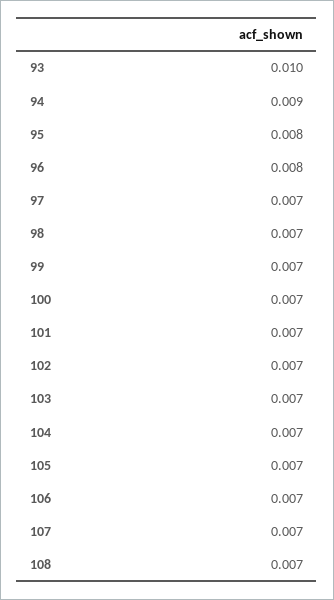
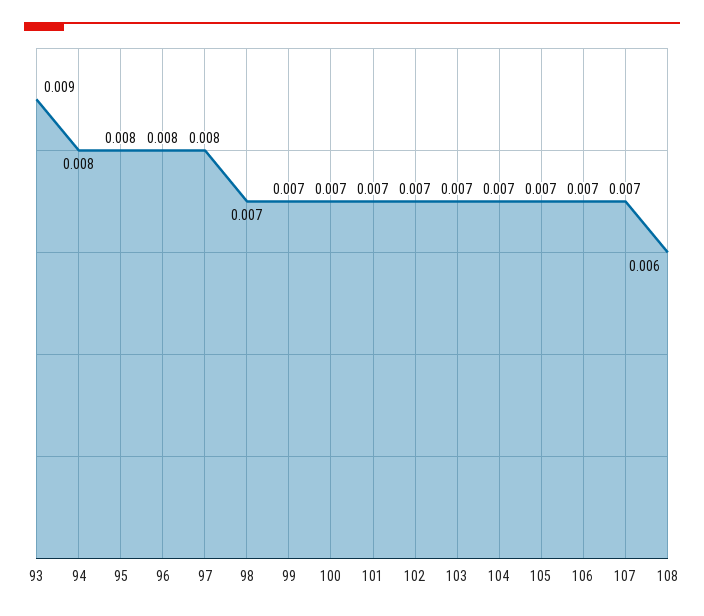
  {
-   "93": 0.01,
+   "93": 0.009,
-   "94": 0.009,
+   "94": 0.008,
    "95": 0.008,
    "96": 0.008,
-   "97": 0.007,
+   "97": 0.008,
    "98": 0.007,
    "99": 0.007,
    "100": 0.007,
    "101": 0.007,
    "102": 0.007,
    "103": 0.007,
    "104": 0.007,
    "105": 0.007,
    "106": 0.007,
    "107": 0.007,
-   "108": 0.007
+   "108": 0.006
  }

